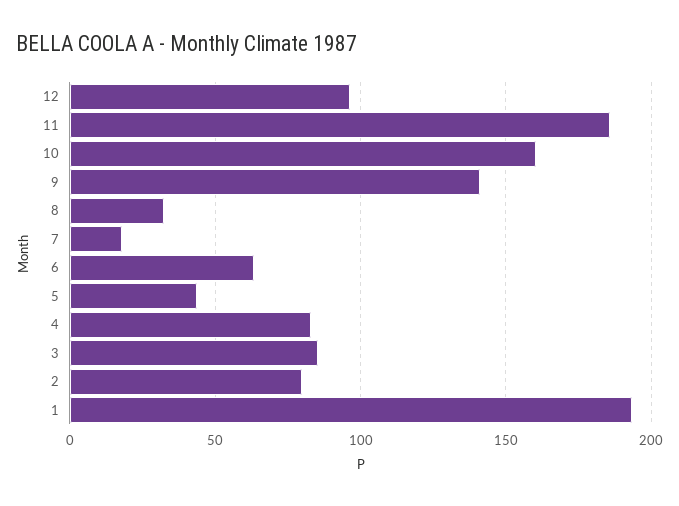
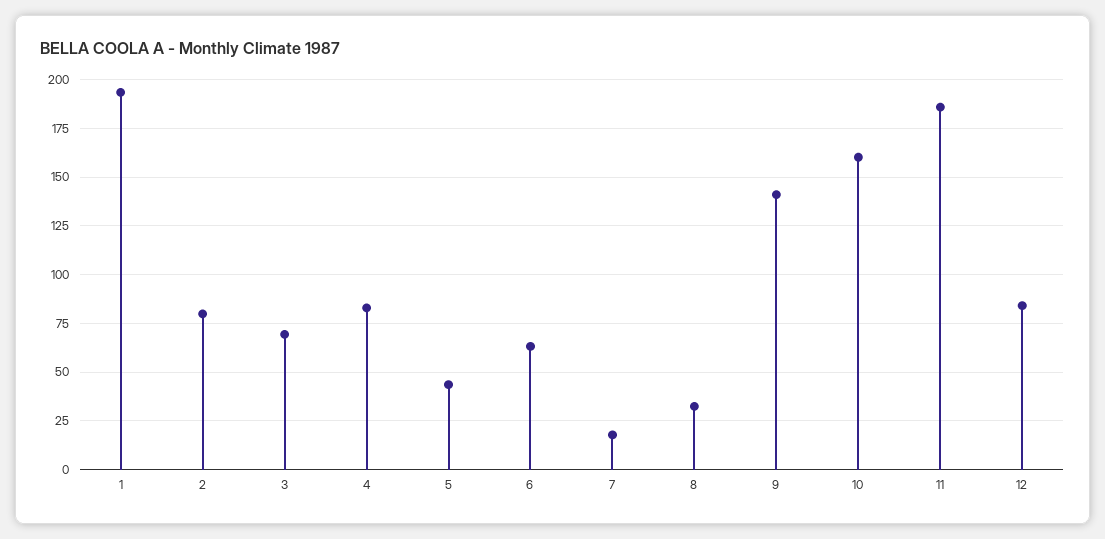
  {
-   "12": 95,
+   "12": 85,
    "11": 185,
    "10": 160,
    "9": 140,
    "8": 35,
    "7": 20,
    "6": 65,
    "5": 45,
    "4": 85,
-   "3": 85,
+   "3": 70,
    "2": 80,
    "1": 195
  }

